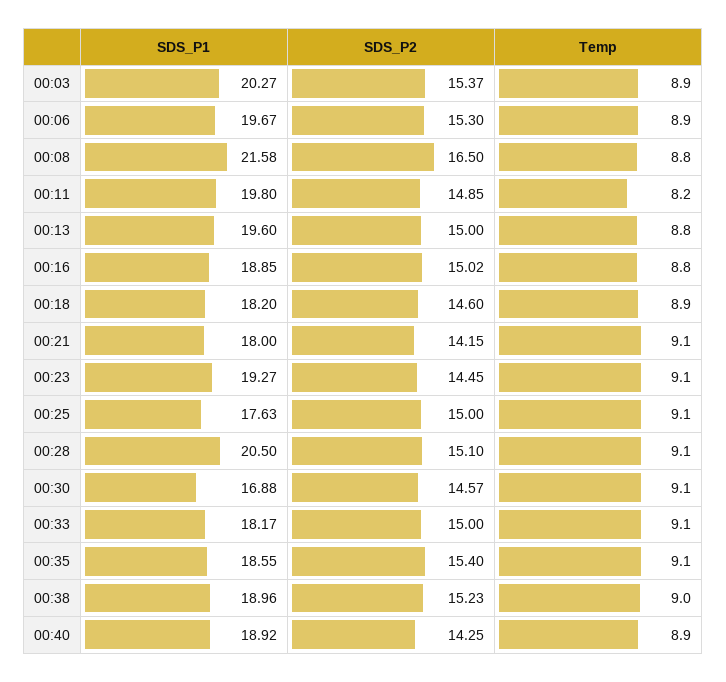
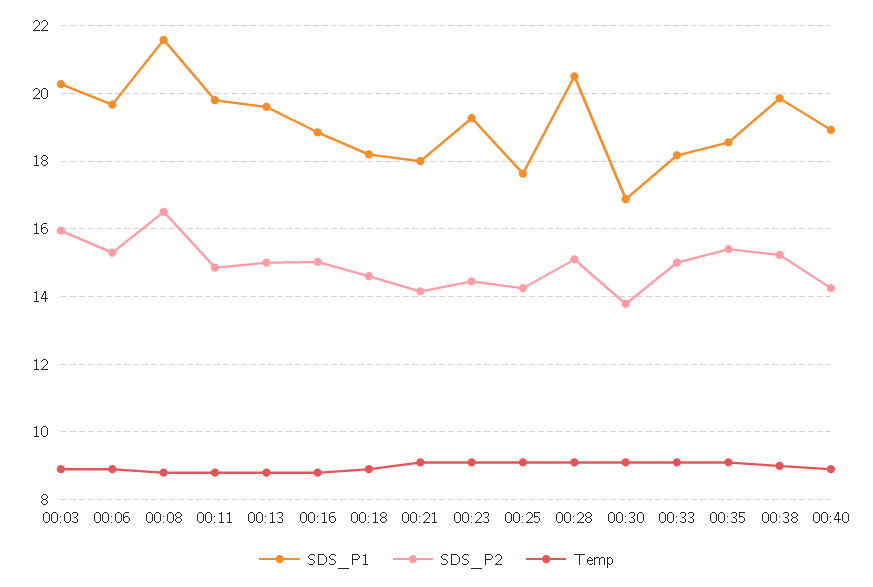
  {
    "SDS_P1": {
      "00:03": 20.27,
      "00:06": 19.67,
      "00:08": 21.58,
      "00:11": 19.8,
      "00:13": 19.6,
      "00:16": 18.85,
      "00:18": 18.2,
      "00:21": 18,
      "00:23": 19.27,
      "00:25": 17.63,
      "00:28": 20.5,
      "00:30": 16.88,
      "00:33": 18.17,
      "00:35": 18.55,
-     "00:38": 18.96,
+     "00:38": 19.8,
      "00:40": 18.92
    },
    "SDS_P2": {
-     "00:03": 15.37,
+     "00:03": 16,
      "00:06": 15.3,
      "00:08": 16.5,
      "00:11": 14.85,
      "00:13": 15,
      "00:16": 15.02,
      "00:18": 14.6,
      "00:21": 14.15,
      "00:23": 14.45,
-     "00:25": 15,
+     "00:25": 14.2,
      "00:28": 15.1,
-     "00:30": 14.57,
+     "00:30": 13.8,
      "00:33": 15,
      "00:35": 15.4,
      "00:38": 15.23,
      "00:40": 14.25
    },
    "Temp": {
      "00:03": 8.9,
      "00:06": 8.9,
      "00:08": 8.8,
-     "00:11": 8.2,
+     "00:11": 8.8,
      "00:13": 8.8,
      "00:16": 8.8,
      "00:18": 8.9,
      "00:21": 9.1,
      "00:23": 9.1,
      "00:25": 9.1,
      "00:28": 9.1,
      "00:30": 9.1,
      "00:33": 9.1,
      "00:35": 9.1,
      "00:38": 9,
      "00:40": 8.9
    }
  }

